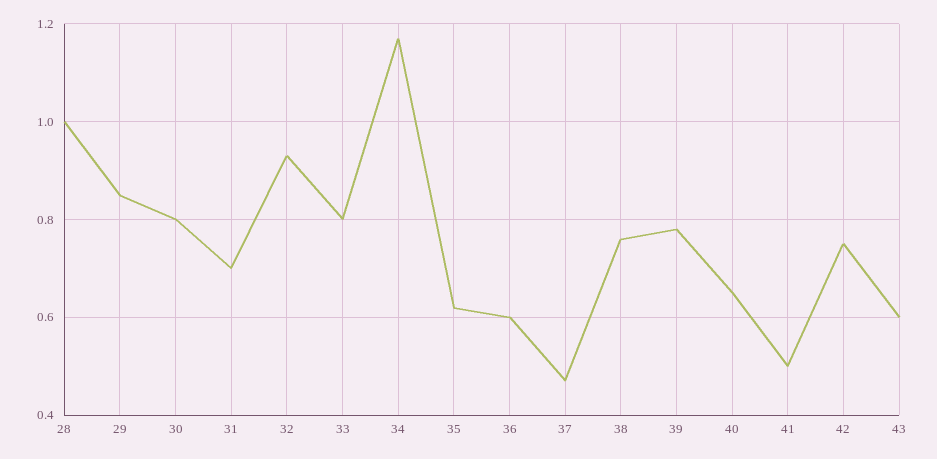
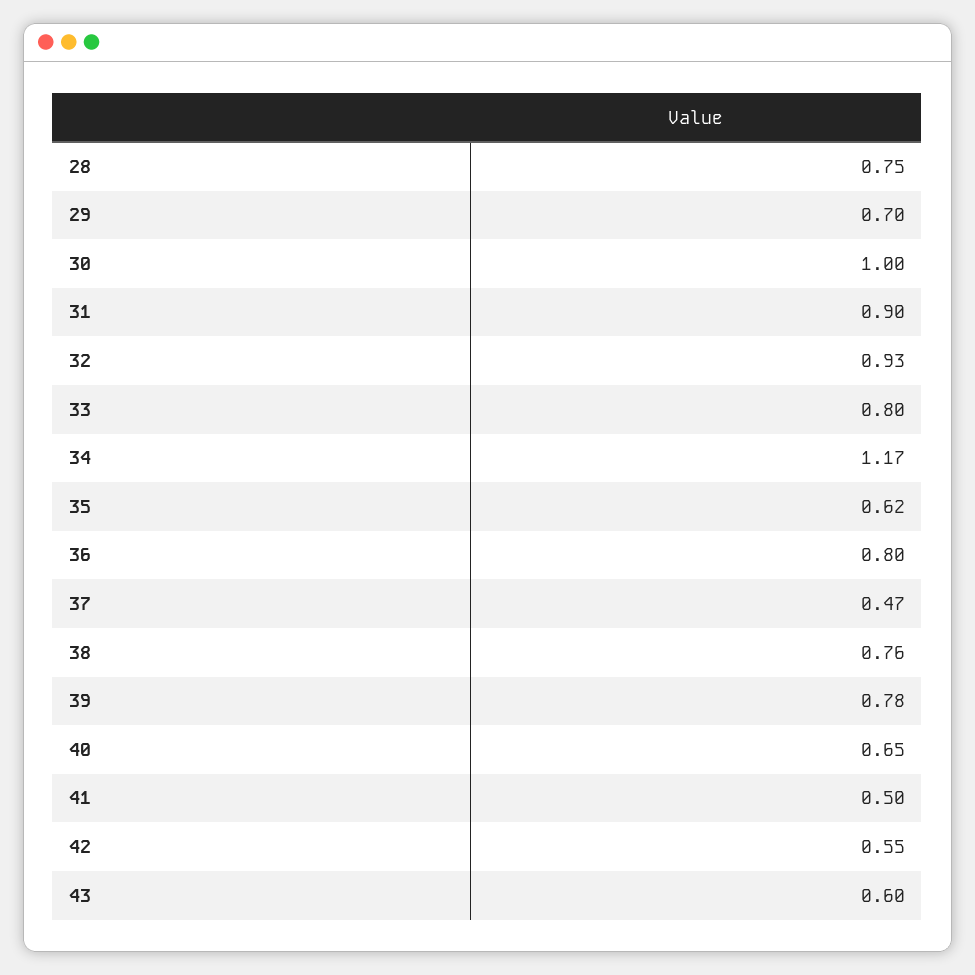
  {
-   "28": 1,
+   "28": 0.75,
-   "29": 0.85,
+   "29": 0.7,
-   "30": 0.8,
+   "30": 1,
-   "31": 0.7,
+   "31": 0.9,
    "32": 0.93,
    "33": 0.8,
    "34": 1.17,
    "35": 0.62,
-   "36": 0.6,
+   "36": 0.8,
    "37": 0.47,
    "38": 0.76,
    "39": 0.78,
    "40": 0.65,
    "41": 0.5,
-   "42": 0.75,
+   "42": 0.55,
    "43": 0.6
  }

